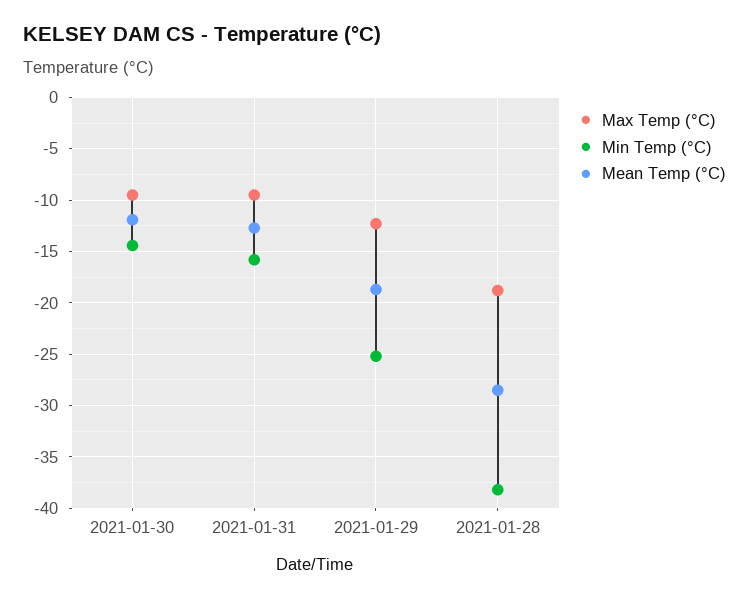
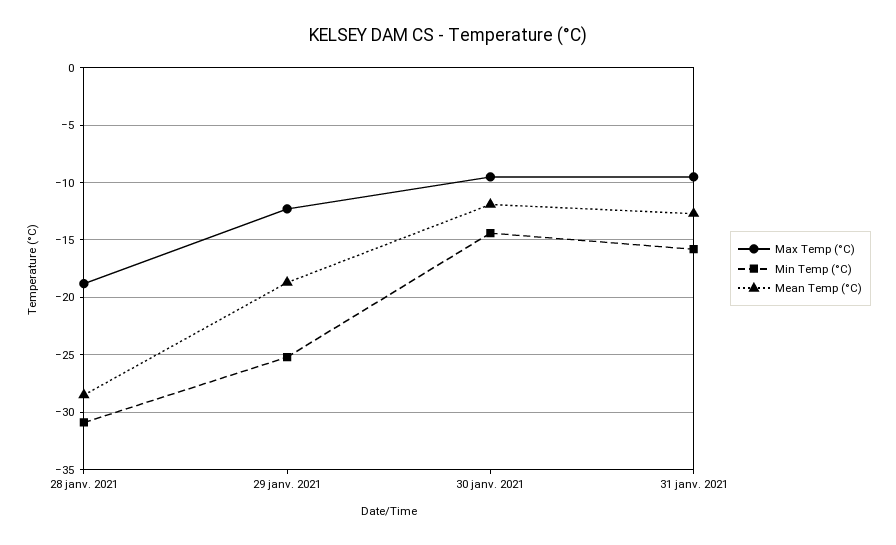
  {
    "Max Temp (°C)": {
      "2021-01-30": -10,
      "2021-01-31": -10,
      "2021-01-29": -12,
      "2021-01-28": -19
    },
    "Min Temp (°C)": {
      "2021-01-30": -14,
      "2021-01-31": -16,
      "2021-01-29": -25,
-     "2021-01-28": -38
+     "2021-01-28": -31
    },
    "Mean Temp (°C)": {
      "2021-01-30": -12,
      "2021-01-31": -13,
      "2021-01-29": -19,
      "2021-01-28": -29
    }
  }

